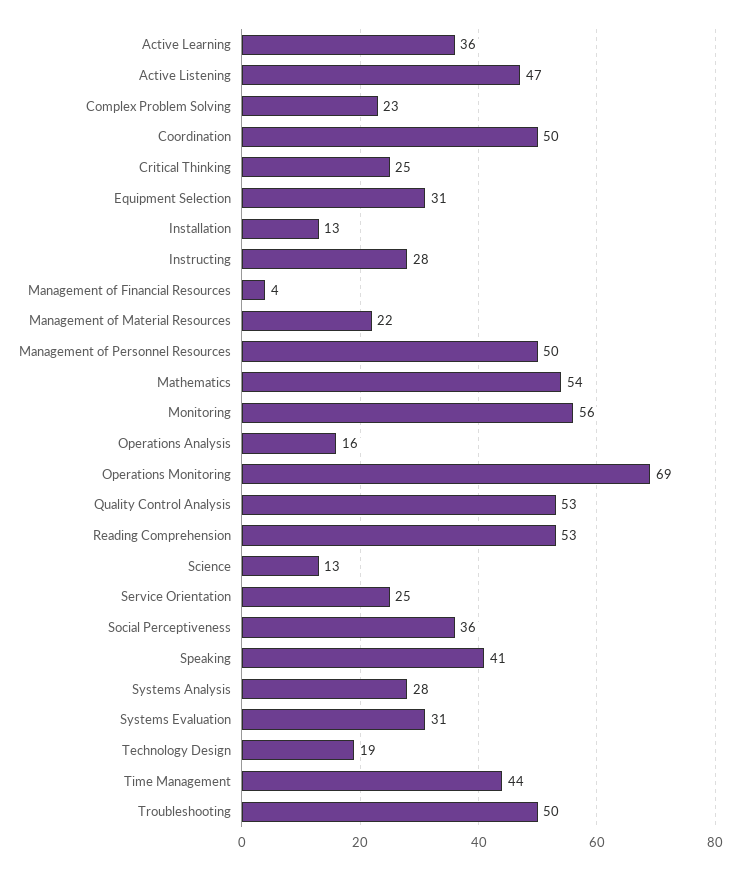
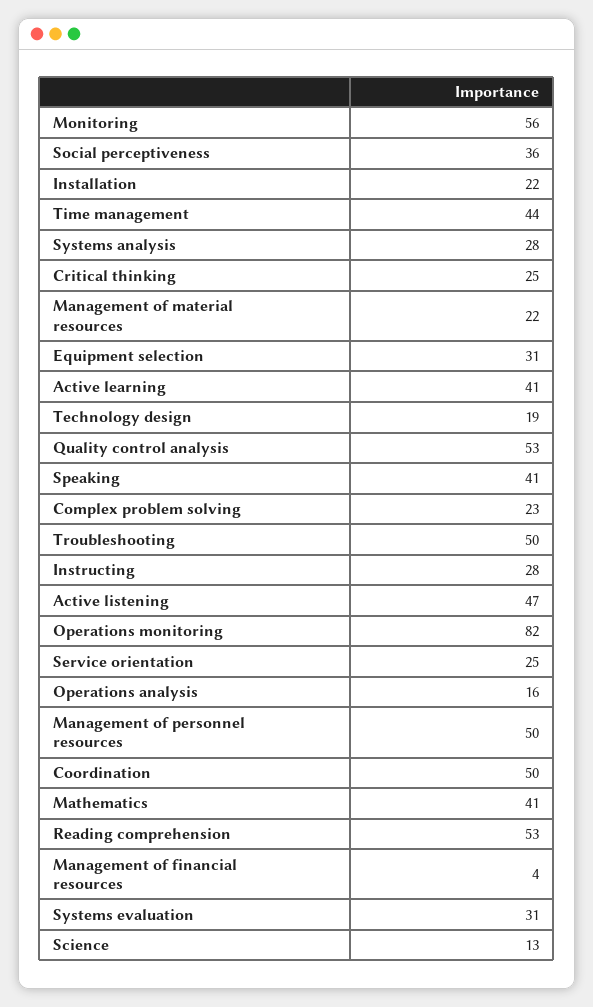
  {
-   "Active Learning": 36,
+   "Active Learning": 41,
    "Active Listening": 47,
    "Complex Problem Solving": 23,
    "Coordination": 50,
    "Critical Thinking": 25,
    "Equipment Selection": 31,
-   "Installation": 13,
+   "Installation": 22,
    "Instructing": 28,
    "Management of Financial Resources": 4,
    "Management of Material Resources": 22,
    "Management of Personnel Resources": 50,
-   "Mathematics": 54,
+   "Mathematics": 41,
    "Monitoring": 56,
    "Operations Analysis": 16,
-   "Operations Monitoring": 69,
+   "Operations Monitoring": 82,
    "Quality Control Analysis": 53,
    "Reading Comprehension": 53,
    "Science": 13,
    "Service Orientation": 25,
    "Social Perceptiveness": 36,
    "Speaking": 41,
    "Systems Analysis": 28,
    "Systems Evaluation": 31,
    "Technology Design": 19,
    "Time Management": 44,
    "Troubleshooting": 50
  }

